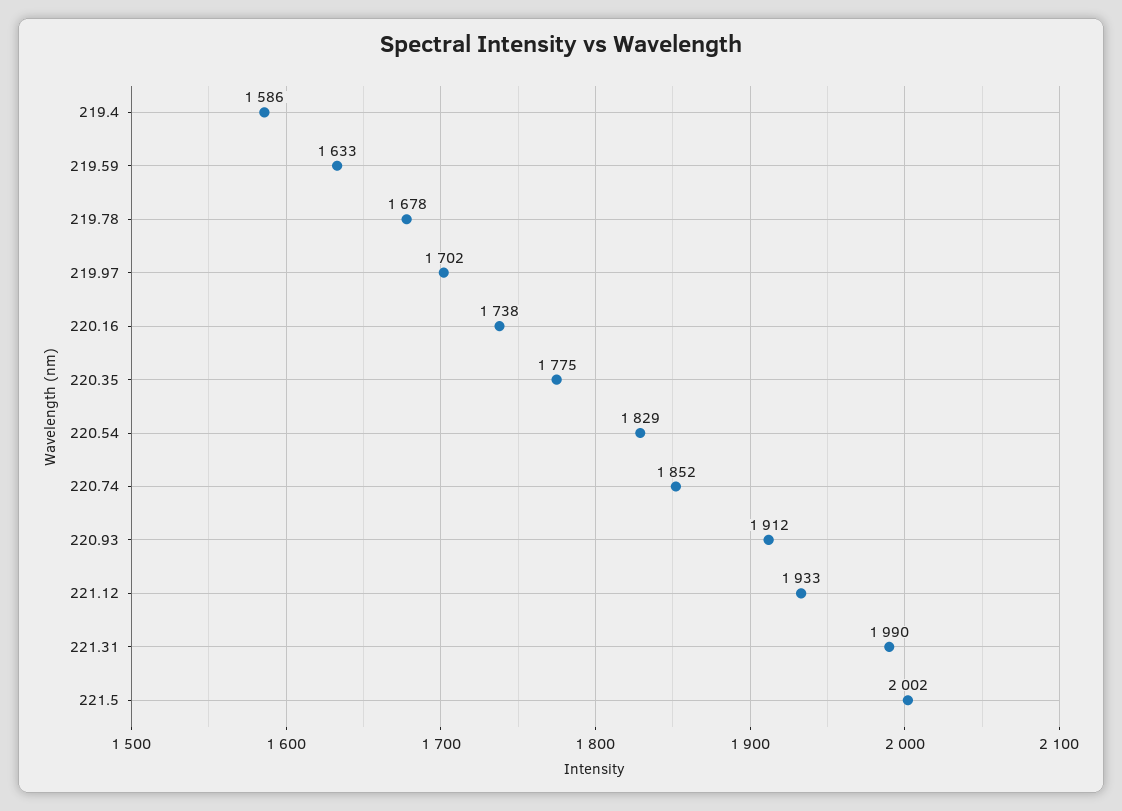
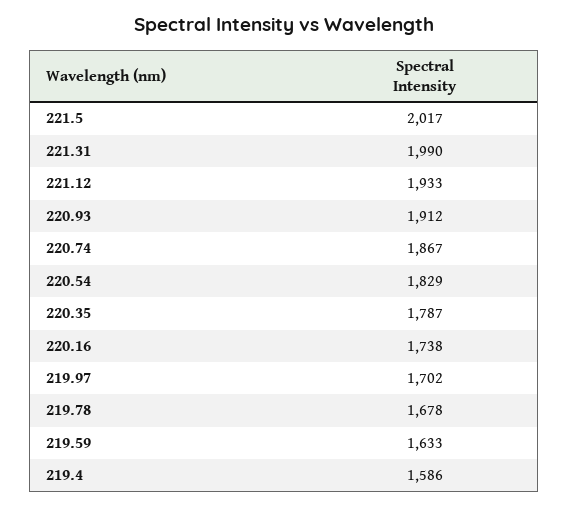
  {
    "219.4": 1586,
    "219.59": 1633,
    "219.78": 1678,
    "219.97": 1702,
    "220.16": 1738,
-   "220.35": 1775,
+   "220.35": 1787,
    "220.54": 1829,
-   "220.74": 1852,
+   "220.74": 1867,
    "220.93": 1912,
    "221.12": 1933,
    "221.31": 1990,
-   "221.5": 2002
+   "221.5": 2017
  }

